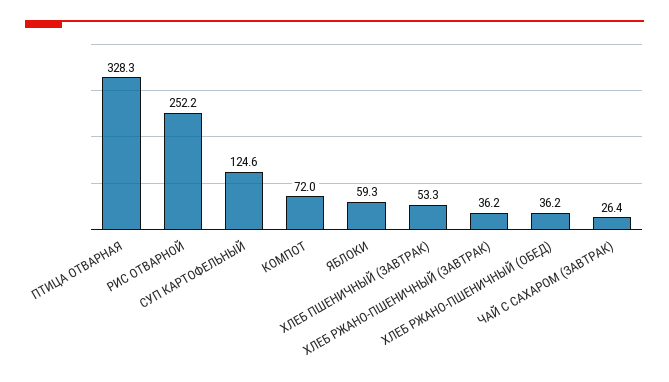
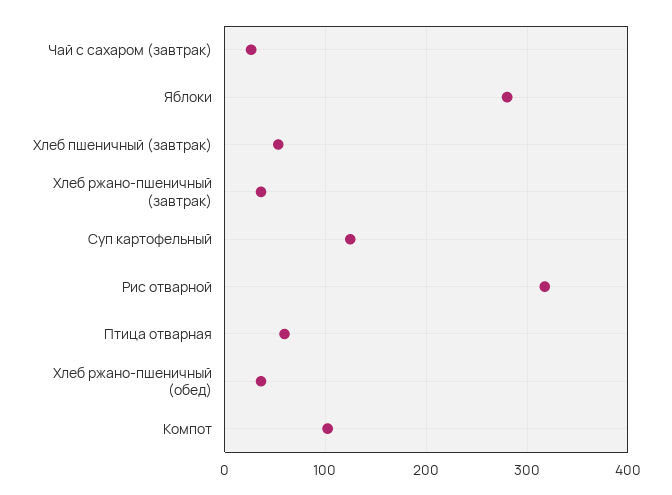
  {
-   "ПТИЦА ОТВАРНАЯ": 328.3,
+   "ПТИЦА ОТВАРНАЯ": 60,
-   "РИС ОТВАРНОЙ": 252.2,
+   "РИС ОТВАРНОЙ": 320,
    "СУП КАРТОФЕЛЬНЫЙ": 124.6,
-   "КОМПОТ": 72,
+   "КОМПОТ": 100,
-   "ЯБЛОКИ": 59.3,
+   "ЯБЛОКИ": 280,
    "ХЛЕБ ПШЕНИЧНЫЙ (ЗАВТРАК)": 53.3,
    "ХЛЕБ РЖАНО-ПШЕНИЧНЫЙ (ЗАВТРАК)": 36.2,
    "ХЛЕБ РЖАНО-ПШЕНИЧНЫЙ (ОБЕД)": 36.2,
    "ЧАЙ С САХАРОМ (ЗАВТРАК)": 26.4
  }

